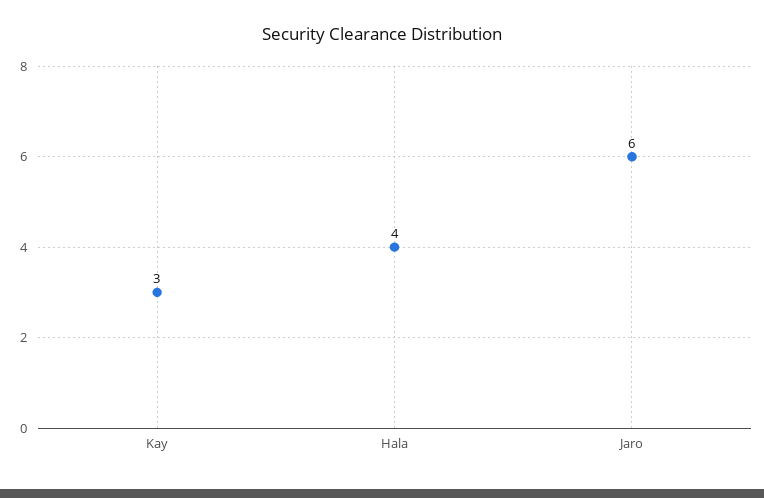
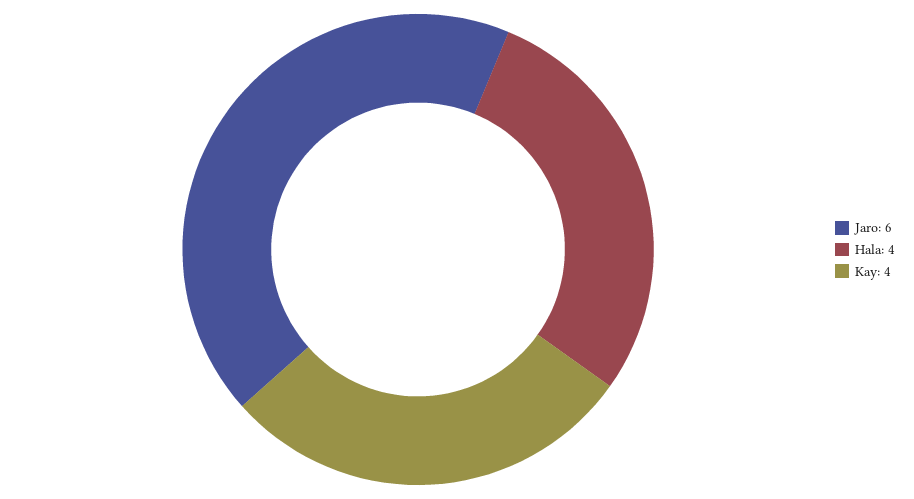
  {
-   "Kay": 3,
+   "Kay": 4,
    "Hala": 4,
    "Jaro": 6
  }

